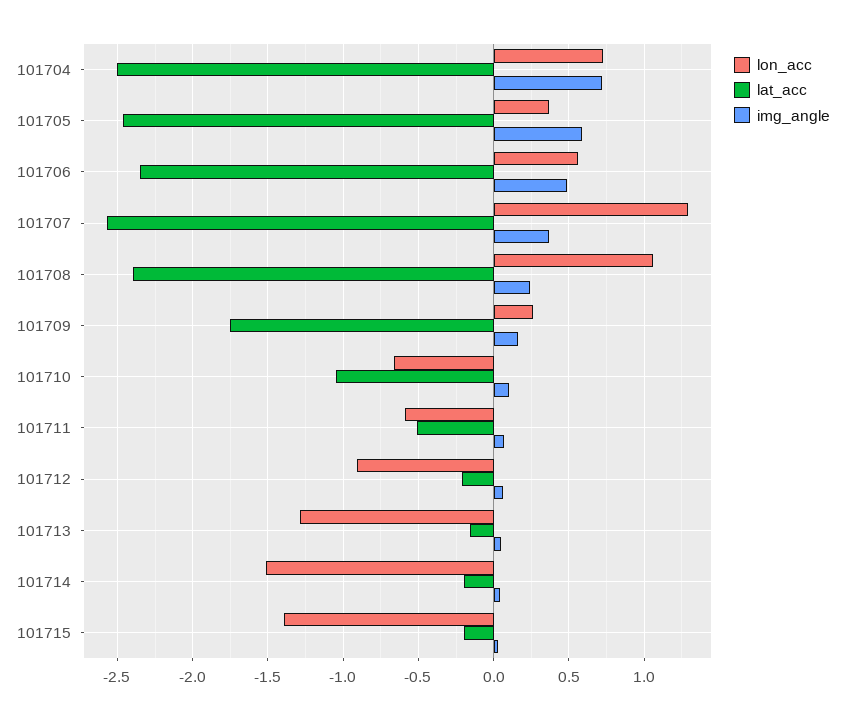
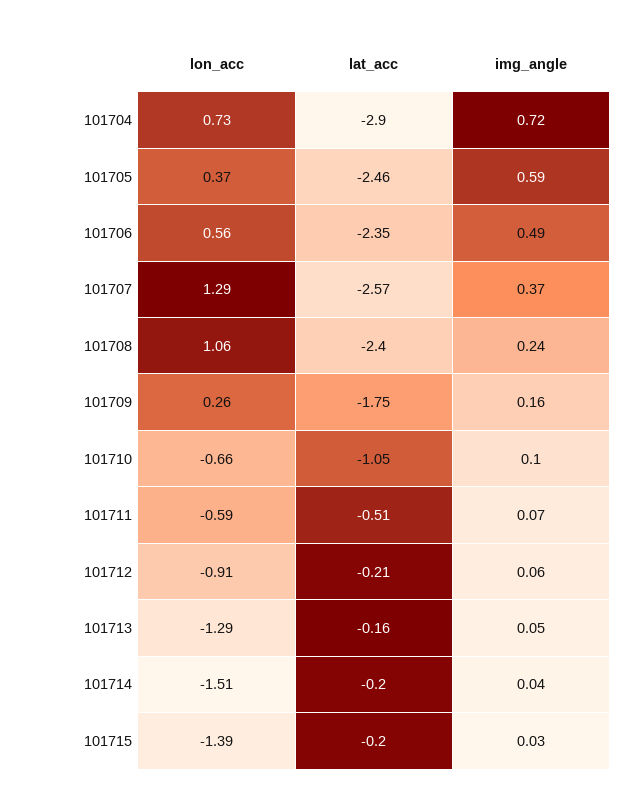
  {
    "lon_acc": {
      "101704": 0.73,
      "101705": 0.37,
      "101706": 0.56,
      "101707": 1.29,
      "101708": 1.06,
      "101709": 0.26,
      "101710": -0.66,
      "101711": -0.59,
      "101712": -0.91,
      "101713": -1.29,
      "101714": -1.51,
      "101715": -1.39
    },
    "lat_acc": {
-     "101704": -2.5,
+     "101704": -2.9,
      "101705": -2.46,
      "101706": -2.35,
      "101707": -2.57,
      "101708": -2.4,
      "101709": -1.75,
      "101710": -1.05,
      "101711": -0.51,
      "101712": -0.21,
      "101713": -0.16,
      "101714": -0.2,
      "101715": -0.2
    },
    "img_angle": {
      "101704": 0.72,
      "101705": 0.59,
      "101706": 0.49,
      "101707": 0.37,
      "101708": 0.24,
      "101709": 0.16,
      "101710": 0.1,
      "101711": 0.07,
      "101712": 0.06,
      "101713": 0.05,
      "101714": 0.04,
      "101715": 0.03
    }
  }

